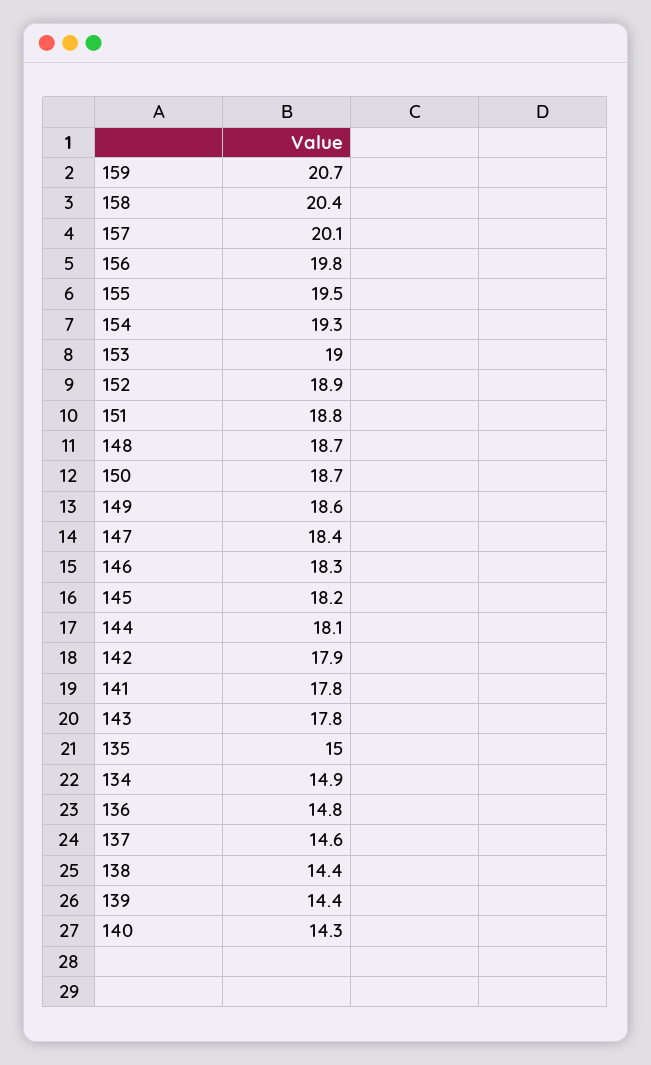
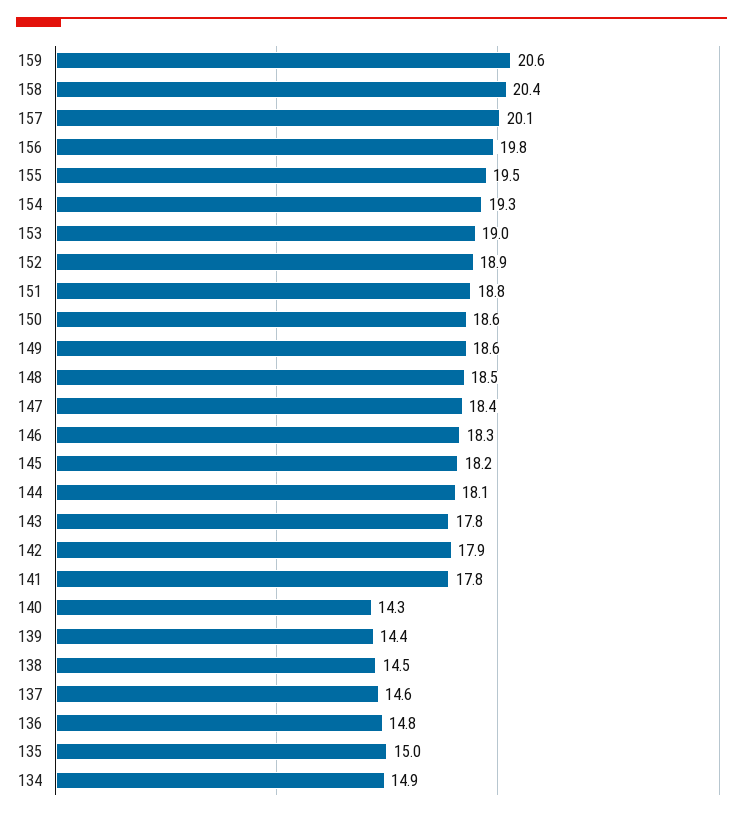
  {
-   "159": 20.7,
+   "159": 20.6,
    "158": 20.4,
    "157": 20.1,
    "156": 19.8,
    "155": 19.5,
    "154": 19.3,
    "153": 19,
    "152": 18.9,
    "151": 18.8,
-   "148": 18.7,
+   "148": 18.5,
-   "150": 18.7,
+   "150": 18.6,
    "149": 18.6,
    "147": 18.4,
    "146": 18.3,
    "145": 18.2,
    "144": 18.1,
    "142": 17.9,
    "141": 17.8,
    "143": 17.8,
    "135": 15,
    "134": 14.9,
    "136": 14.8,
    "137": 14.6,
-   "138": 14.4,
+   "138": 14.5,
    "139": 14.4,
    "140": 14.3
  }

